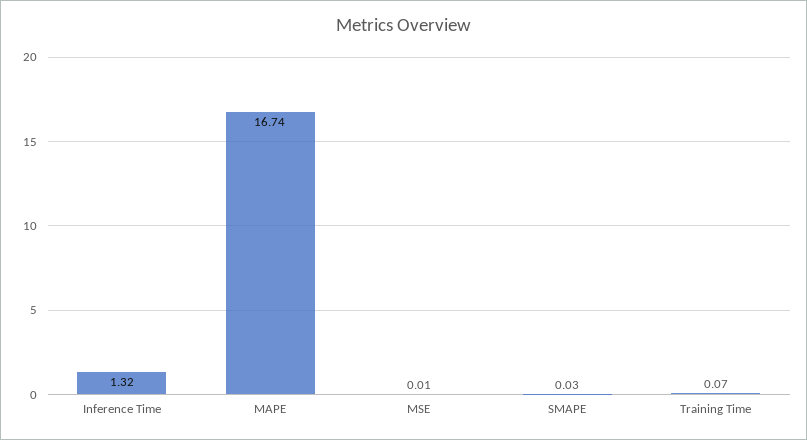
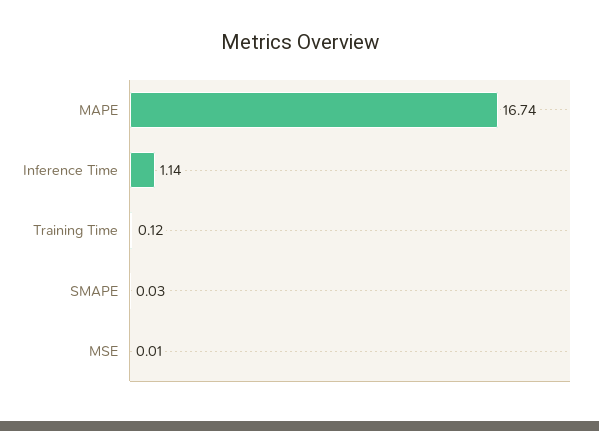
  {
-   "Inference Time": 1.32,
+   "Inference Time": 1.14,
    "MAPE": 16.74,
    "MSE": 0.01,
    "SMAPE": 0.03,
-   "Training Time": 0.07
+   "Training Time": 0.12
  }

